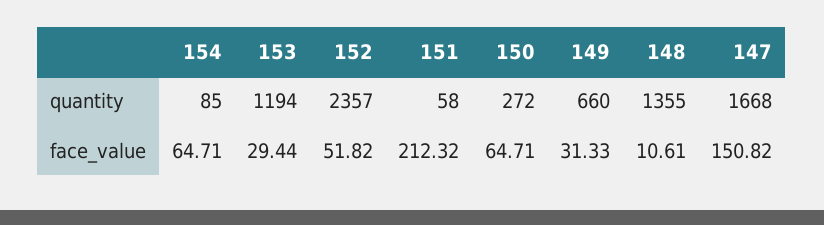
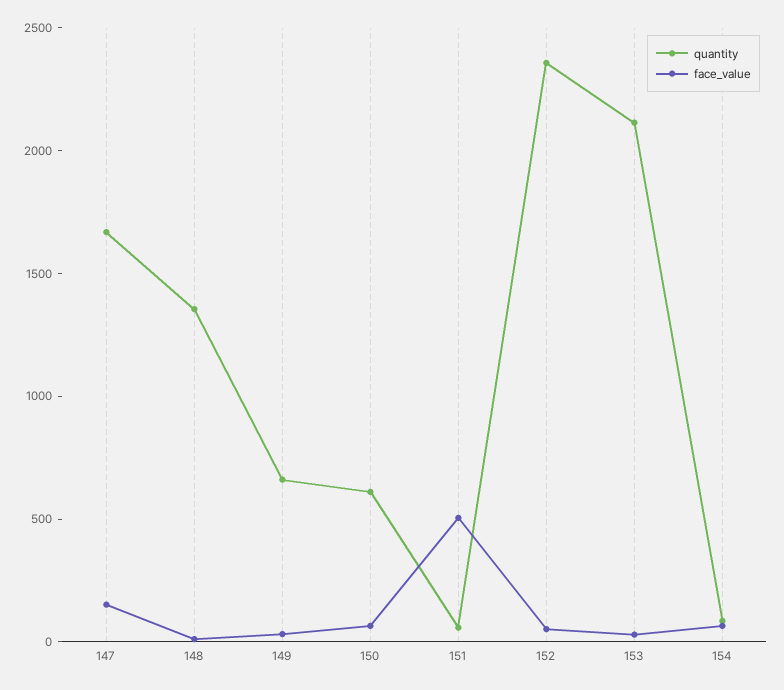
  {
    "quantity": {
      "154": 85,
-     "153": 1194,
+     "153": 2100,
      "152": 2357,
      "151": 58,
-     "150": 272,
+     "150": 600,
      "149": 660,
      "148": 1355,
      "147": 1668
    },
    "face_value": {
      "154": 64.71,
      "153": 29.44,
      "152": 51.82,
-     "151": 212.32,
+     "151": 500,
      "150": 64.71,
      "149": 31.33,
      "148": 10.61,
      "147": 150.82
    }
  }

